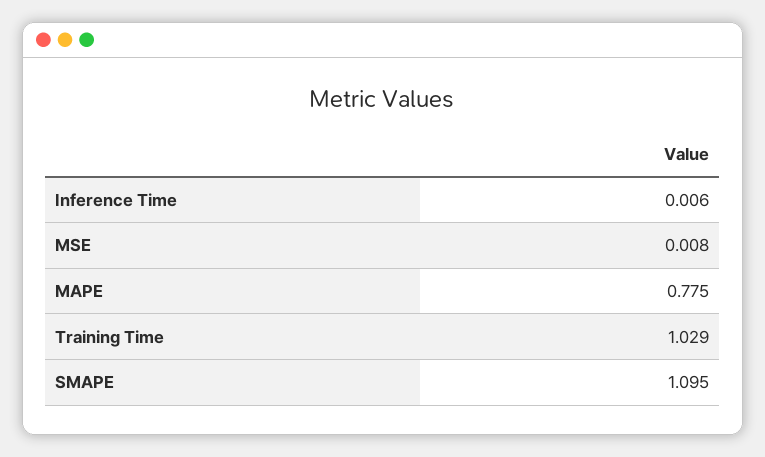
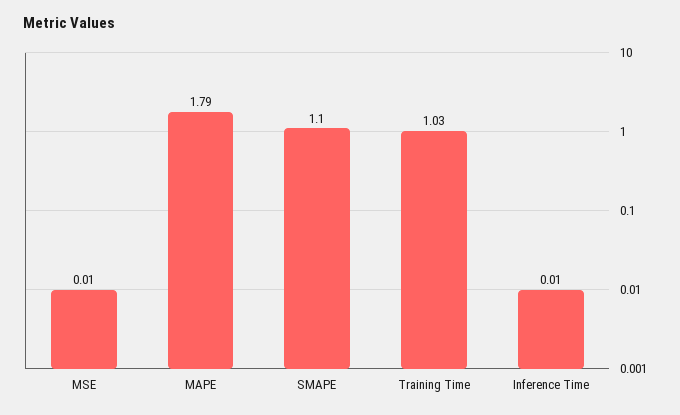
  {
    "Inference Time": 0.006,
    "MSE": 0.008,
-   "MAPE": 0.775,
+   "MAPE": 1.79,
    "Training Time": 1.029,
    "SMAPE": 1.095
  }

